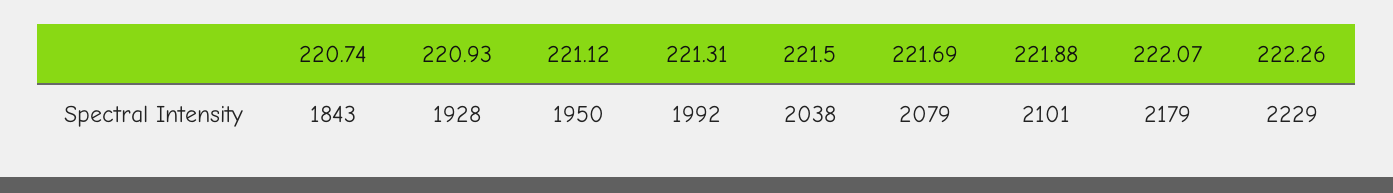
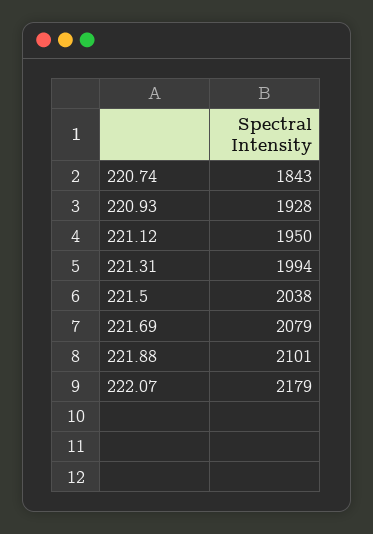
  {
    "220.74": 1843,
    "220.93": 1928,
    "221.12": 1950,
-   "221.31": 1992,
+   "221.31": 1994,
    "221.5": 2038,
    "221.69": 2079,
    "221.88": 2101,
-   "222.07": 2179,
+   "222.07": 2179
-   "222.26": 2229
  }

